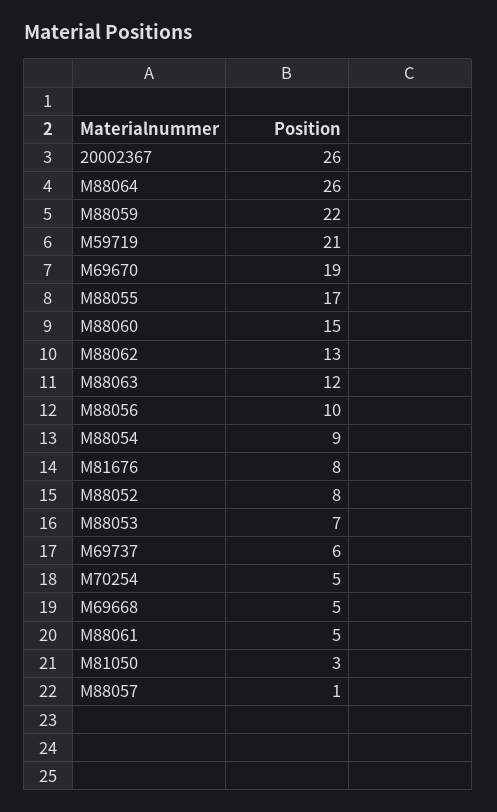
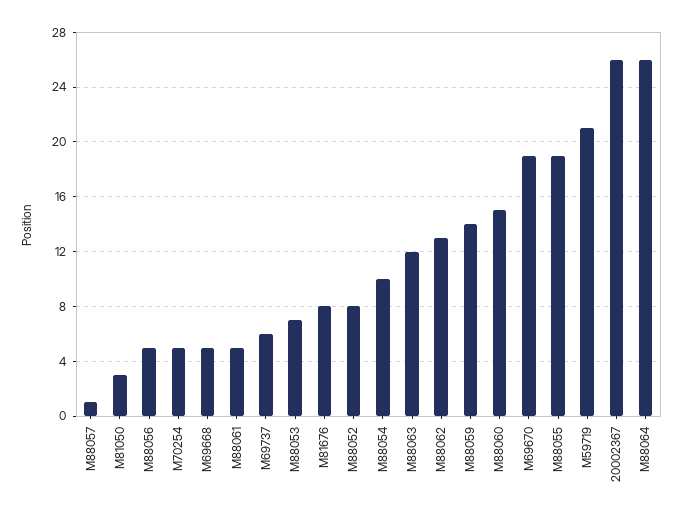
  {
    "20002367": 26,
    "M88064": 26,
-   "M88059": 22,
+   "M88059": 14,
    "M59719": 21,
    "M69670": 19,
-   "M88055": 17,
+   "M88055": 19,
    "M88060": 15,
    "M88062": 13,
    "M88063": 12,
-   "M88056": 10,
+   "M88056": 5,
-   "M88054": 9,
+   "M88054": 10,
    "M81676": 8,
    "M88052": 8,
    "M88053": 7,
    "M69737": 6,
    "M70254": 5,
    "M69668": 5,
    "M88061": 5,
    "M81050": 3,
    "M88057": 1
  }

